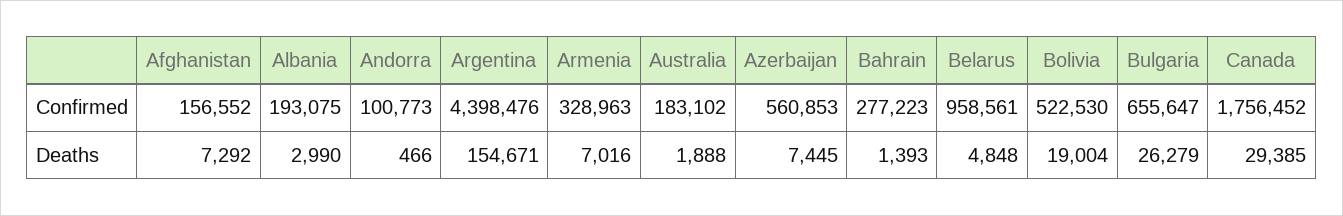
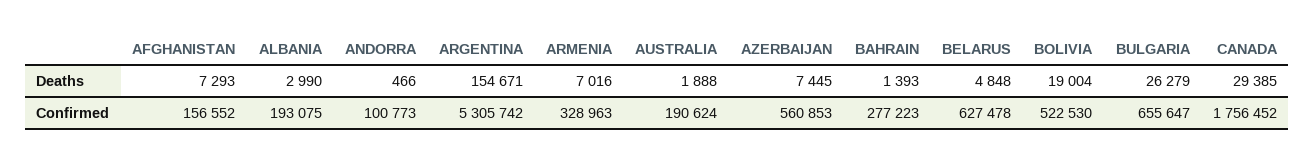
  {
    "Afghanistan": {
      "Confirmed": 156552,
-     "Deaths": 7292
+     "Deaths": 7293
    },
    "Albania": {
      "Confirmed": 193075,
      "Deaths": 2990
    },
    "Andorra": {
      "Confirmed": 100773,
      "Deaths": 466
    },
    "Argentina": {
-     "Confirmed": 4398476,
+     "Confirmed": 5305742,
      "Deaths": 154671
    },
    "Armenia": {
      "Confirmed": 328963,
      "Deaths": 7016
    },
    "Australia": {
-     "Confirmed": 183102,
+     "Confirmed": 190624,
      "Deaths": 1888
    },
    "Azerbaijan": {
      "Confirmed": 560853,
      "Deaths": 7445
    },
    "Bahrain": {
      "Confirmed": 277223,
      "Deaths": 1393
    },
    "Belarus": {
-     "Confirmed": 958561,
+     "Confirmed": 627478,
      "Deaths": 4848
    },
    "Bolivia": {
      "Confirmed": 522530,
      "Deaths": 19004
    },
    "Bulgaria": {
      "Confirmed": 655647,
      "Deaths": 26279
    },
    "Canada": {
      "Confirmed": 1756452,
      "Deaths": 29385
    }
  }

